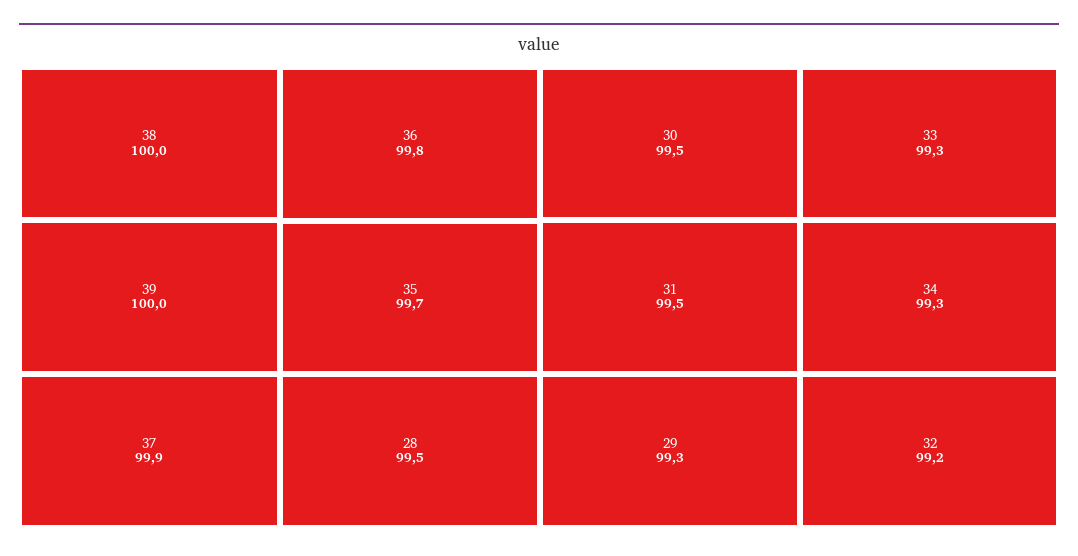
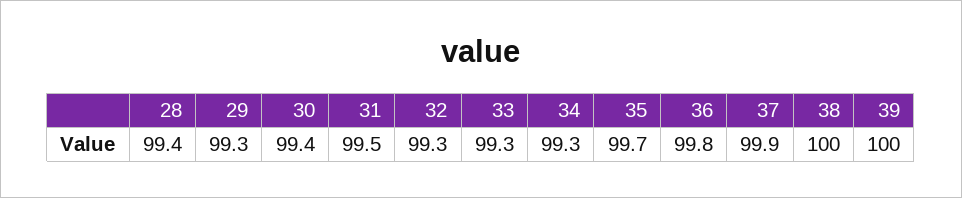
  {
    "38": 100,
    "39": 100,
    "37": 99.9,
    "36": 99.8,
    "35": 99.7,
-   "28": 99.5,
+   "28": 99.4,
-   "30": 99.5,
+   "30": 99.4,
    "31": 99.5,
    "29": 99.3,
    "33": 99.3,
    "34": 99.3,
-   "32": 99.2
+   "32": 99.3
  }

